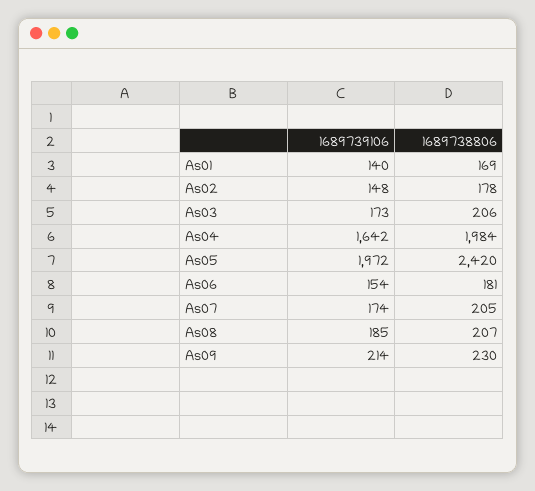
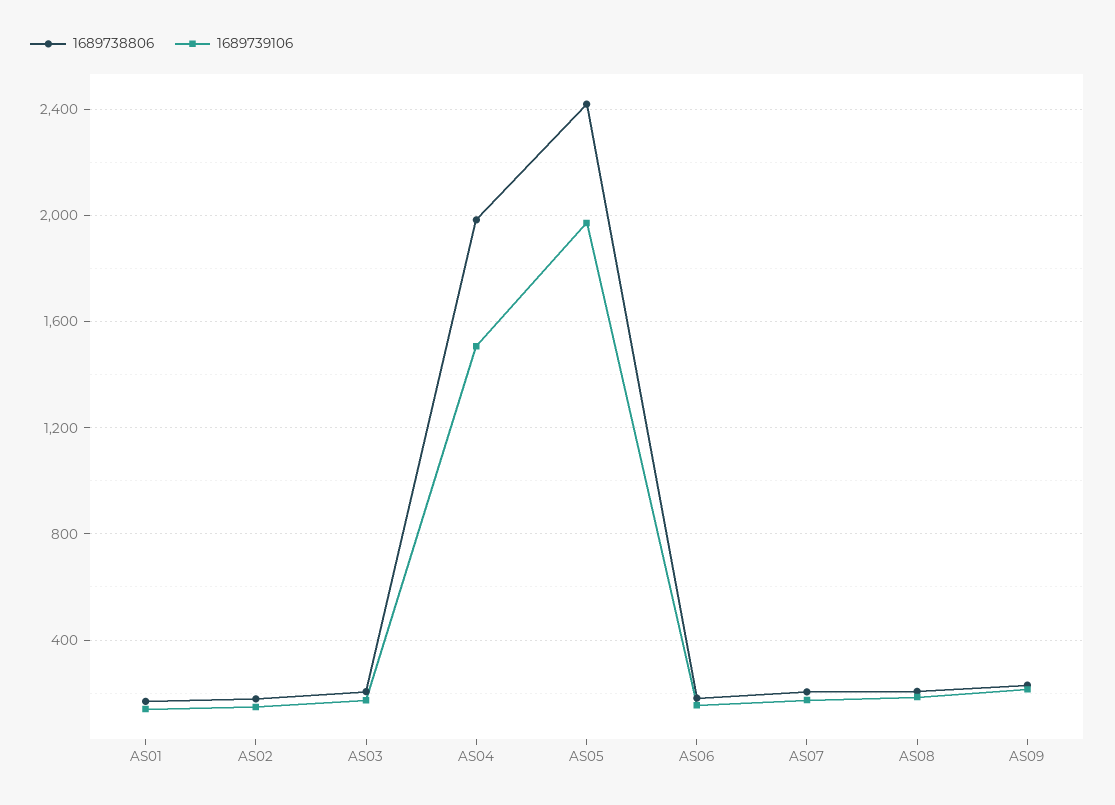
  {
    "1689739106": {
      "As01": 140,
      "As02": 148,
      "As03": 173,
-     "As04": 1642,
+     "As04": 1500,
      "As05": 1972,
      "As06": 154,
      "As07": 174,
      "As08": 185,
      "As09": 214
    },
    "1689738806": {
      "As01": 169,
      "As02": 178,
      "As03": 206,
      "As04": 1984,
      "As05": 2420,
      "As06": 181,
      "As07": 205,
      "As08": 207,
      "As09": 230
    }
  }

